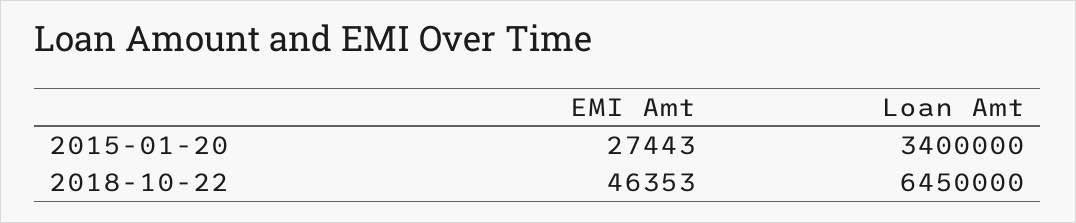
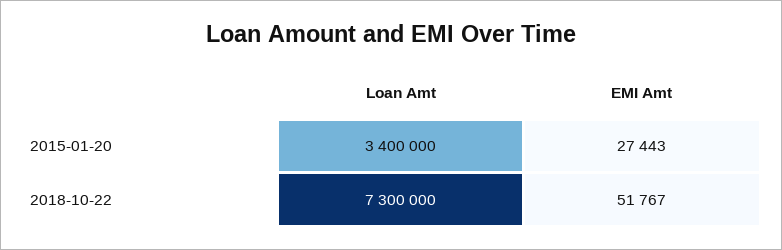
  {
    "EMI Amt": {
      "2015-01-20": 27443,
-     "2018-10-22": 46353
+     "2018-10-22": 51767
    },
    "Loan Amt": {
      "2015-01-20": 3400000,
-     "2018-10-22": 6450000
+     "2018-10-22": 7300000
    }
  }

